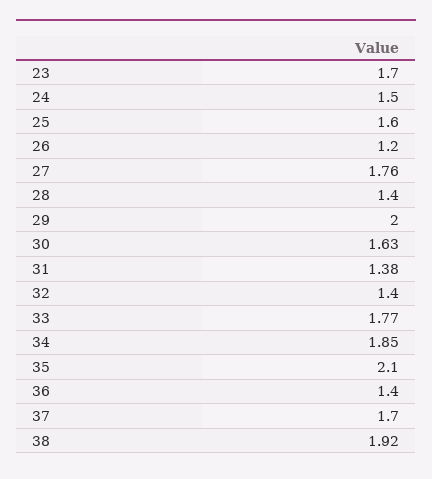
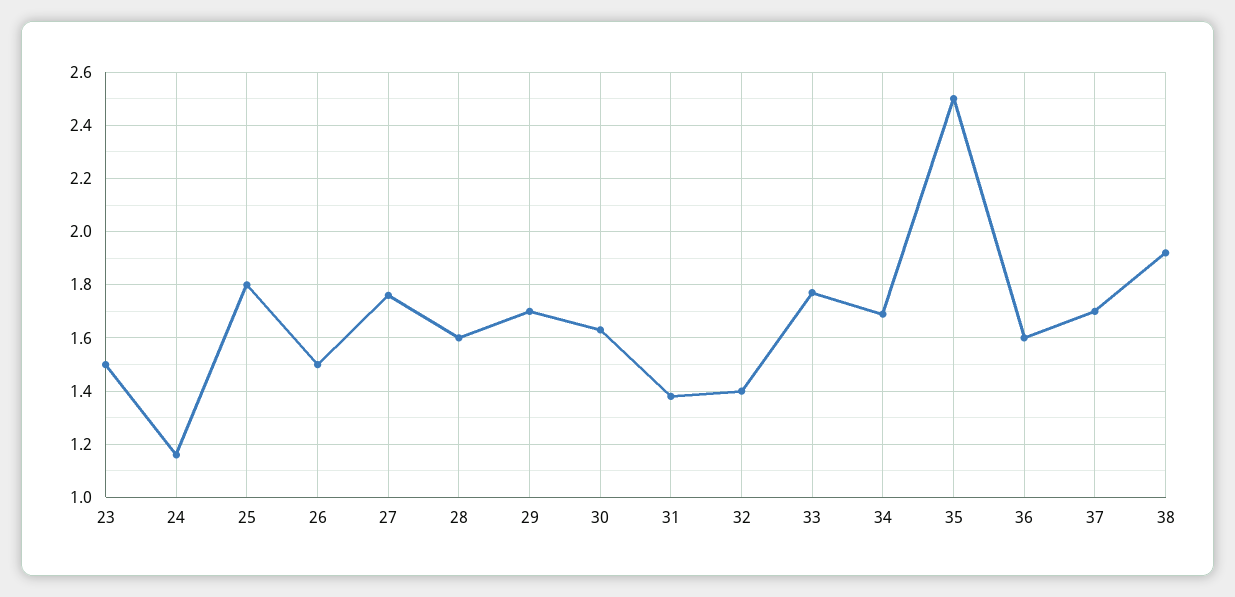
  {
-   "23": 1.7,
+   "23": 1.5,
-   "24": 1.5,
+   "24": 1.15,
-   "25": 1.6,
+   "25": 1.8,
-   "26": 1.2,
+   "26": 1.5,
    "27": 1.76,
-   "28": 1.4,
+   "28": 1.6,
-   "29": 2,
+   "29": 1.7,
    "30": 1.63,
    "31": 1.38,
    "32": 1.4,
    "33": 1.77,
-   "34": 1.85,
+   "34": 1.7,
-   "35": 2.1,
+   "35": 2.5,
-   "36": 1.4,
+   "36": 1.6,
    "37": 1.7,
    "38": 1.92
  }

